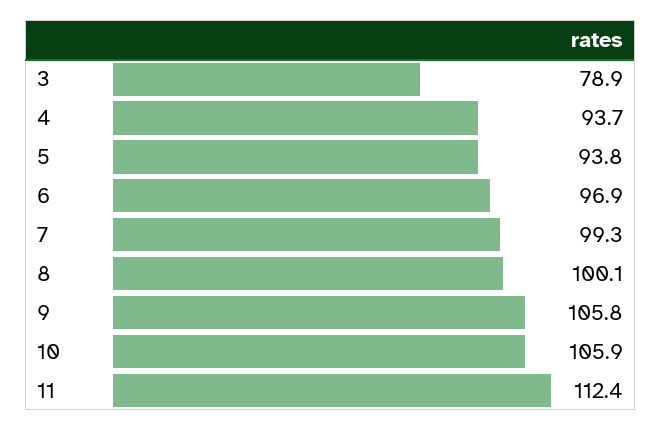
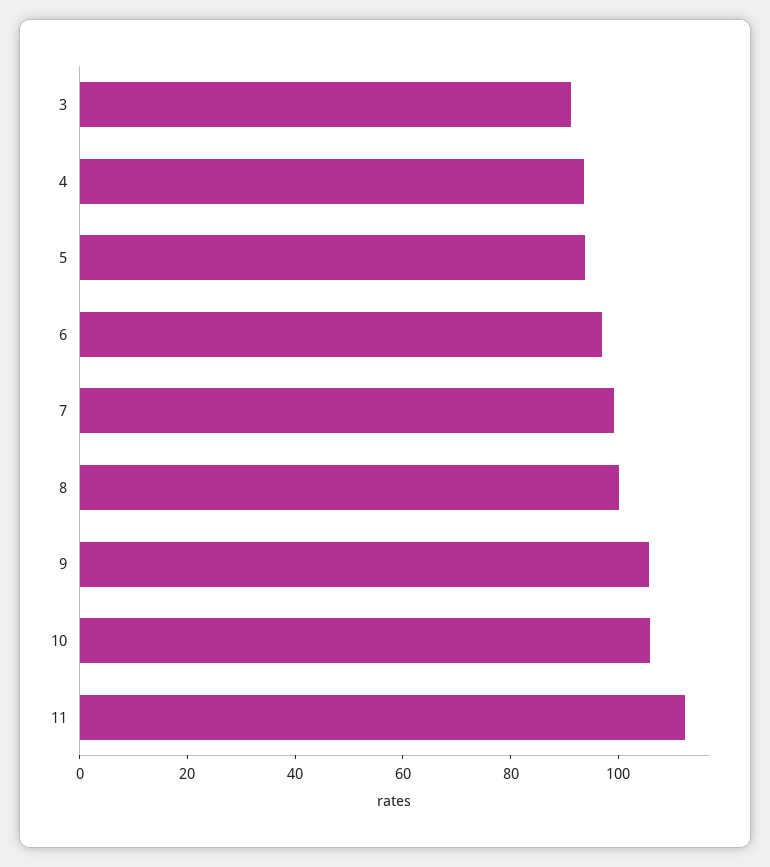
  {
-   "3": 78.9,
+   "3": 90,
    "4": 93.7,
    "5": 93.8,
    "6": 96.9,
    "7": 99.3,
    "8": 100.1,
    "9": 105.8,
    "10": 105.9,
    "11": 112.4
  }

